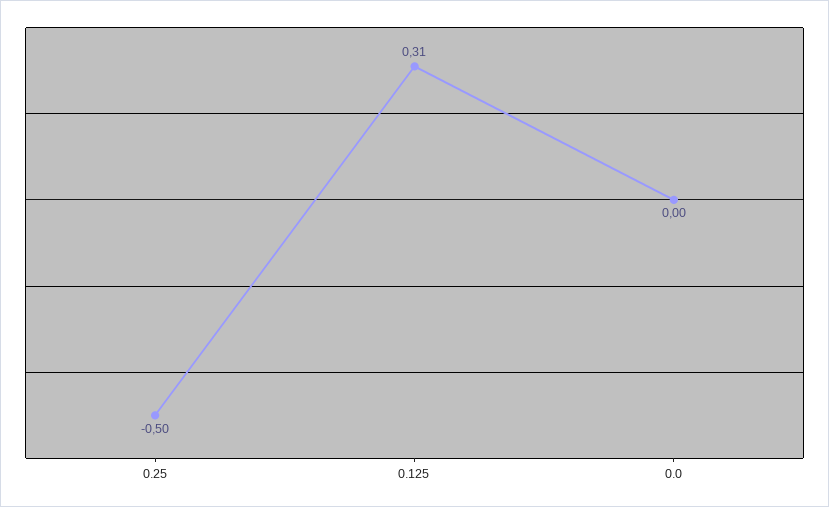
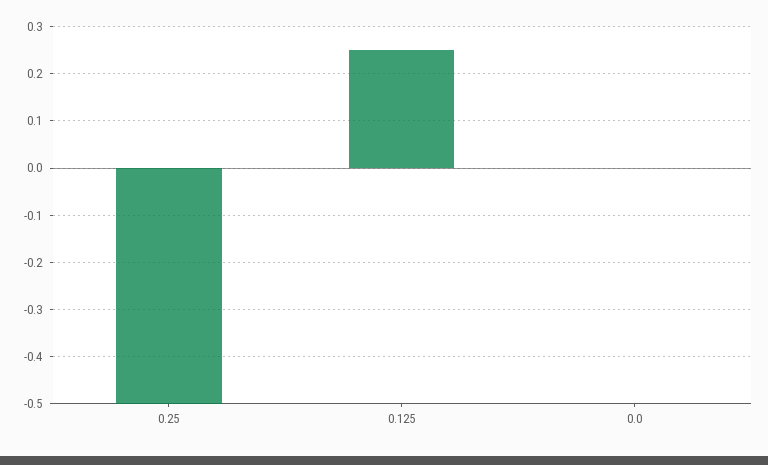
  {
    "0.25": -0.5,
-   "0.125": 0.31,
+   "0.125": 0.25,
    "0.0": 0
  }

